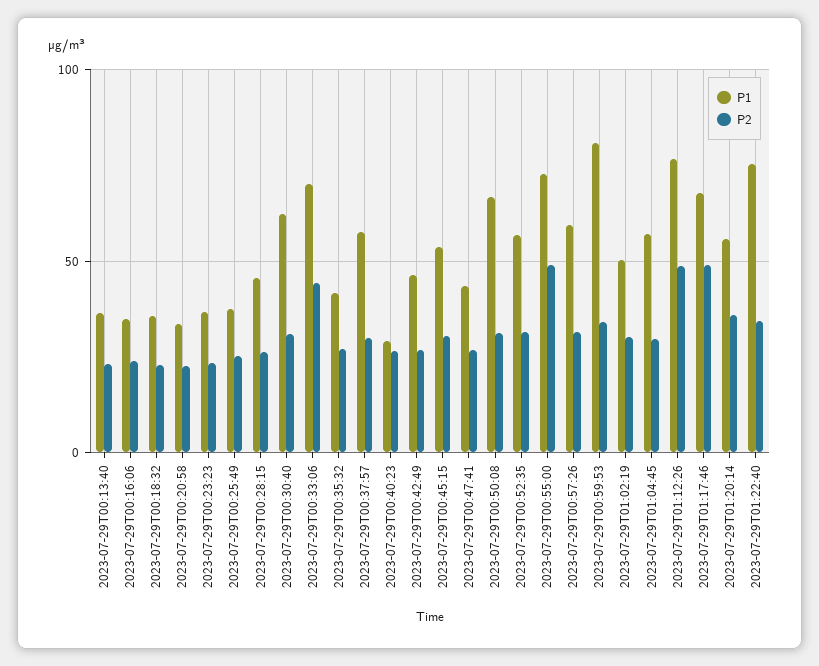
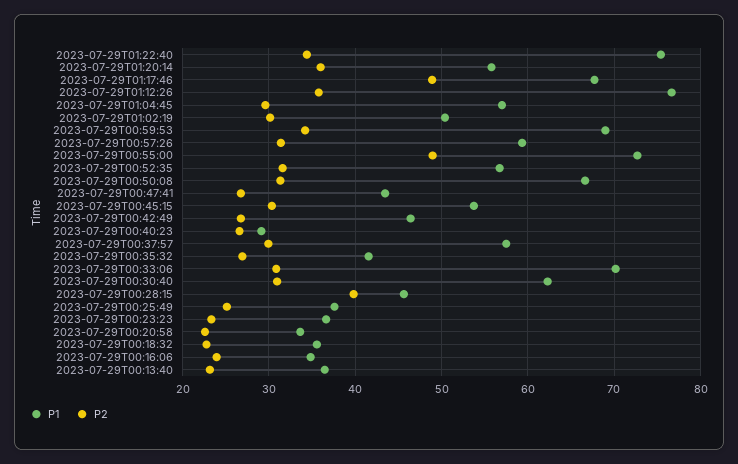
  {
    "P1": {
      "2023-07-29T00:13:40": 36,
      "2023-07-29T00:16:06": 35,
      "2023-07-29T00:18:32": 36,
      "2023-07-29T00:20:58": 34,
      "2023-07-29T00:23:23": 37,
      "2023-07-29T00:25:49": 38,
      "2023-07-29T00:28:15": 46,
      "2023-07-29T00:30:40": 62,
      "2023-07-29T00:33:06": 70,
      "2023-07-29T00:35:32": 42,
      "2023-07-29T00:37:57": 58,
      "2023-07-29T00:40:23": 29,
      "2023-07-29T00:42:49": 46,
      "2023-07-29T00:45:15": 54,
      "2023-07-29T00:47:41": 43,
      "2023-07-29T00:50:08": 67,
      "2023-07-29T00:52:35": 57,
      "2023-07-29T00:55:00": 73,
      "2023-07-29T00:57:26": 59,
-     "2023-07-29T00:59:53": 80,
+     "2023-07-29T00:59:53": 69,
      "2023-07-29T01:02:19": 50,
      "2023-07-29T01:04:45": 57,
      "2023-07-29T01:12:26": 77,
      "2023-07-29T01:17:46": 68,
      "2023-07-29T01:20:14": 56,
      "2023-07-29T01:22:40": 75
    },
    "P2": {
      "2023-07-29T00:13:40": 23,
      "2023-07-29T00:16:06": 24,
      "2023-07-29T00:18:32": 23,
      "2023-07-29T00:20:58": 23,
      "2023-07-29T00:23:23": 23,
      "2023-07-29T00:25:49": 25,
-     "2023-07-29T00:28:15": 25,
+     "2023-07-29T00:28:15": 40,
      "2023-07-29T00:30:40": 31,
-     "2023-07-29T00:33:06": 45,
+     "2023-07-29T00:33:06": 31,
      "2023-07-29T00:35:32": 27,
      "2023-07-29T00:37:57": 30,
      "2023-07-29T00:40:23": 27,
      "2023-07-29T00:42:49": 27,
      "2023-07-29T00:45:15": 30,
      "2023-07-29T00:47:41": 27,
      "2023-07-29T00:50:08": 31,
      "2023-07-29T00:52:35": 32,
      "2023-07-29T00:55:00": 49,
      "2023-07-29T00:57:26": 31,
      "2023-07-29T00:59:53": 34,
      "2023-07-29T01:02:19": 30,
      "2023-07-29T01:04:45": 30,
-     "2023-07-29T01:12:26": 50,
+     "2023-07-29T01:12:26": 36,
      "2023-07-29T01:17:46": 49,
      "2023-07-29T01:20:14": 36,
      "2023-07-29T01:22:40": 34
    }
  }

